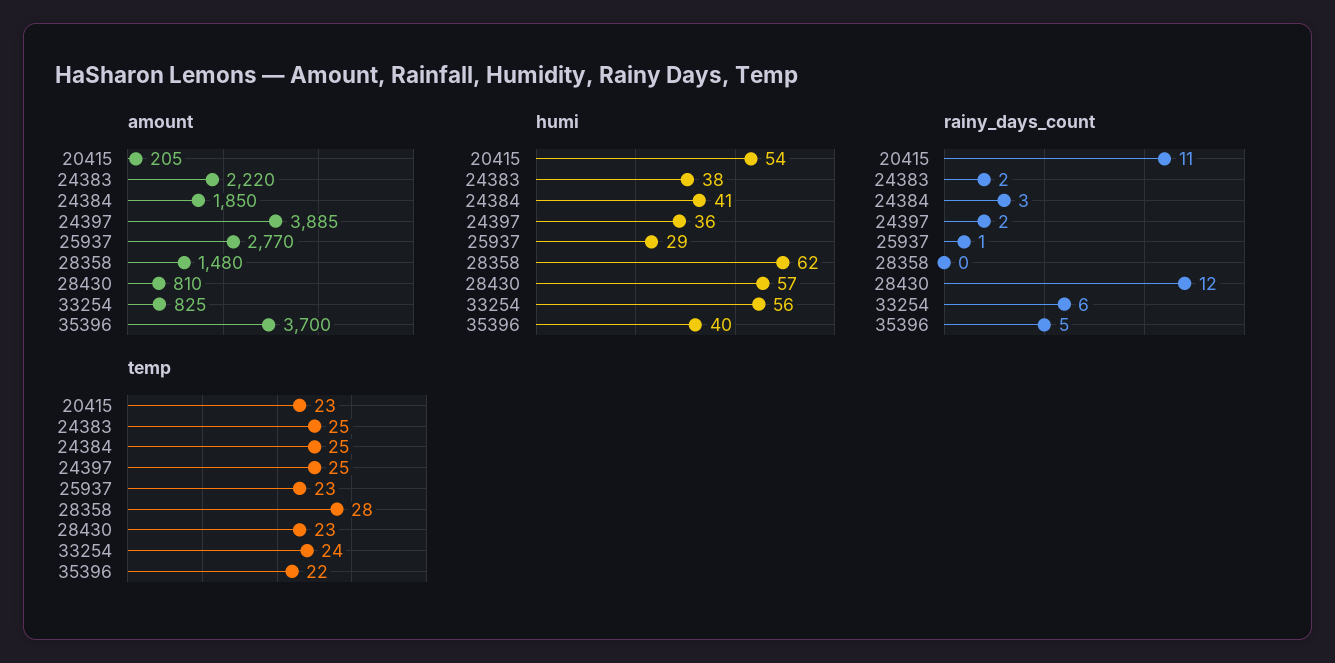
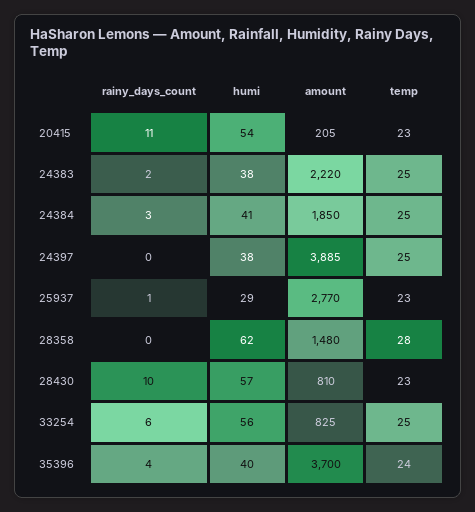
  {
    "amount": {
      "20415": 205,
      "24383": 2220,
      "24384": 1850,
      "24397": 3885,
      "25937": 2770,
      "28358": 1480,
      "28430": 810,
      "33254": 825,
      "35396": 3700
    },
    "humi": {
      "20415": 54,
      "24383": 38,
      "24384": 41,
-     "24397": 36,
+     "24397": 38,
      "25937": 29,
      "28358": 62,
      "28430": 57,
      "33254": 56,
      "35396": 40
    },
    "rainy_days_count": {
      "20415": 11,
      "24383": 2,
      "24384": 3,
-     "24397": 2,
+     "24397": 0,
      "25937": 1,
      "28358": 0,
-     "28430": 12,
+     "28430": 10,
      "33254": 6,
-     "35396": 5
+     "35396": 4
    },
    "temp": {
      "20415": 23,
      "24383": 25,
      "24384": 25,
      "24397": 25,
      "25937": 23,
      "28358": 28,
      "28430": 23,
-     "33254": 24,
+     "33254": 25,
-     "35396": 22
+     "35396": 24
    }
  }

